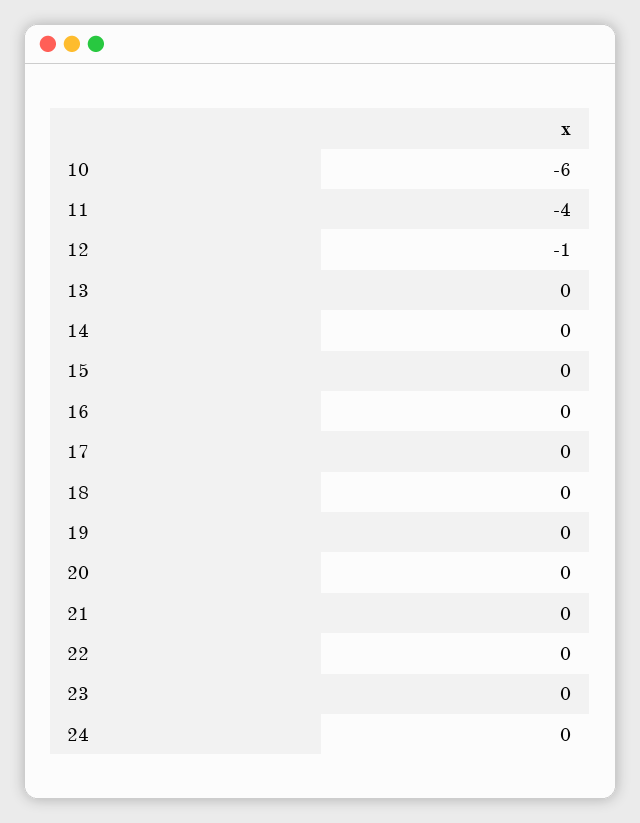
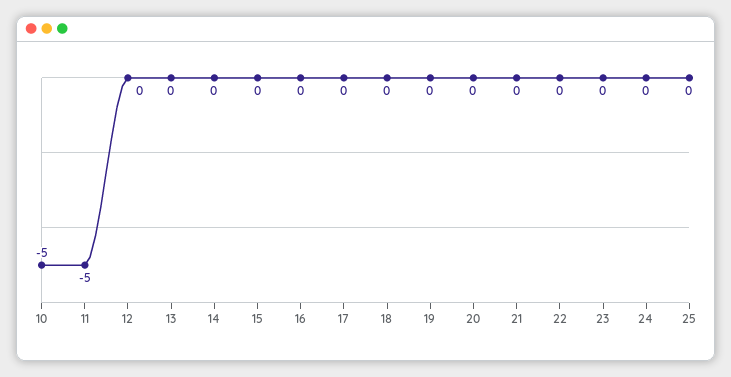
  {
-   "10": -6,
+   "10": -5,
-   "11": -4,
+   "11": -5,
-   "12": -1,
+   "12": 0,
    "13": 0,
    "14": 0,
    "15": 0,
    "16": 0,
    "17": 0,
    "18": 0,
    "19": 0,
    "20": 0,
    "21": 0,
    "22": 0,
    "23": 0,
-   "24": 0
+   "24": 0,
+   "25": 0
  }

